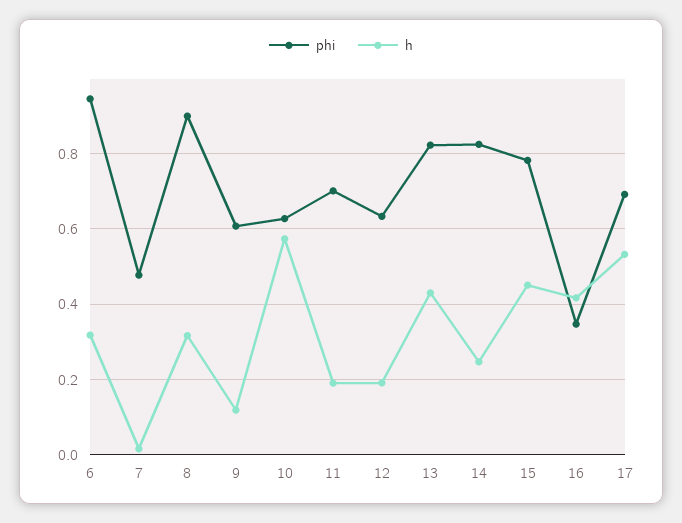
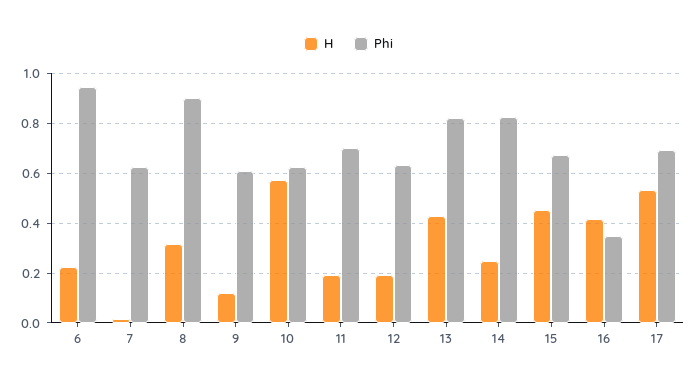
  {
    "phi": {
      "6": 0.94,
-     "7": 0.48,
+     "7": 0.625,
      "8": 0.9,
      "9": 0.6,
      "10": 0.62,
      "11": 0.7,
      "12": 0.64,
      "13": 0.82,
      "14": 0.82,
-     "15": 0.78,
+     "15": 0.675,
      "16": 0.34,
      "17": 0.7
    },
    "h": {
-     "6": 0.32,
+     "6": 0.225,
      "7": 0.02,
      "8": 0.32,
      "9": 0.12,
      "10": 0.58,
      "11": 0.2,
      "12": 0.2,
      "13": 0.42,
      "14": 0.24,
      "15": 0.46,
      "16": 0.42,
      "17": 0.54
    }
  }

